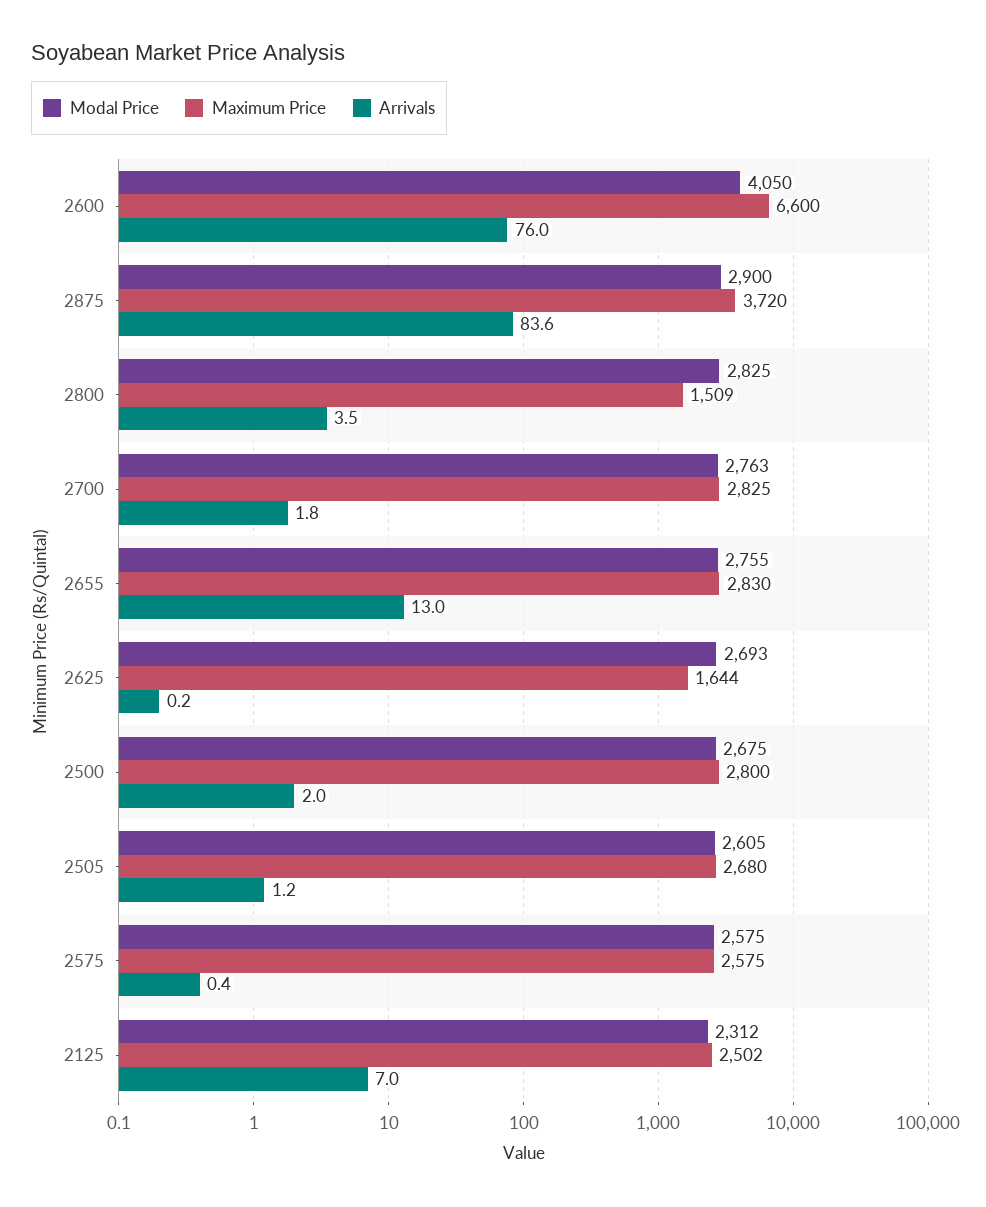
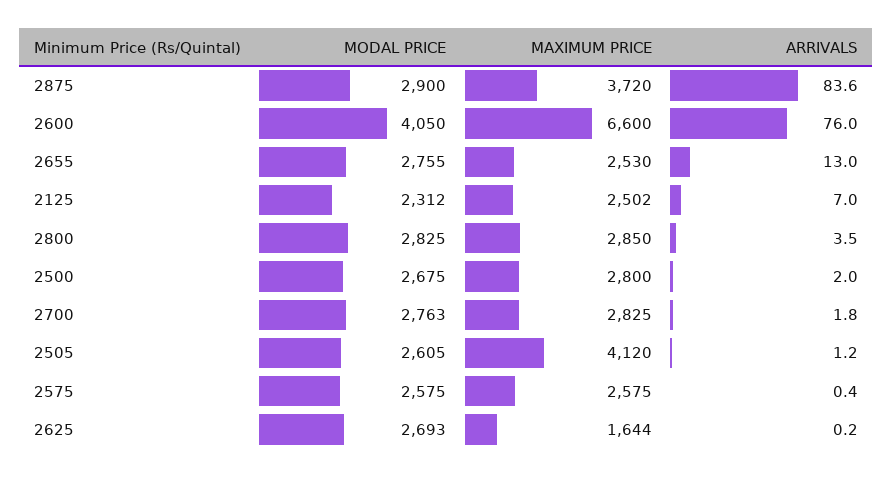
  {
    "Modal Price": {
      "2600": 4050,
      "2875": 2900,
      "2800": 2825,
      "2700": 2763,
      "2655": 2755,
      "2625": 2693,
      "2500": 2675,
      "2505": 2605,
      "2575": 2575,
      "2125": 2312
    },
    "Maximum Price": {
      "2600": 6600,
      "2875": 3720,
-     "2800": 1509,
+     "2800": 2850,
      "2700": 2825,
-     "2655": 2830,
+     "2655": 2530,
      "2625": 1644,
      "2500": 2800,
-     "2505": 2680,
+     "2505": 4120,
      "2575": 2575,
      "2125": 2502
    },
    "Arrivals": {
      "2600": 76,
      "2875": 83.6,
      "2800": 3.5,
      "2700": 1.8,
      "2655": 13,
      "2625": 0.2,
      "2500": 2,
      "2505": 1.2,
      "2575": 0.4,
      "2125": 7
    }
  }

